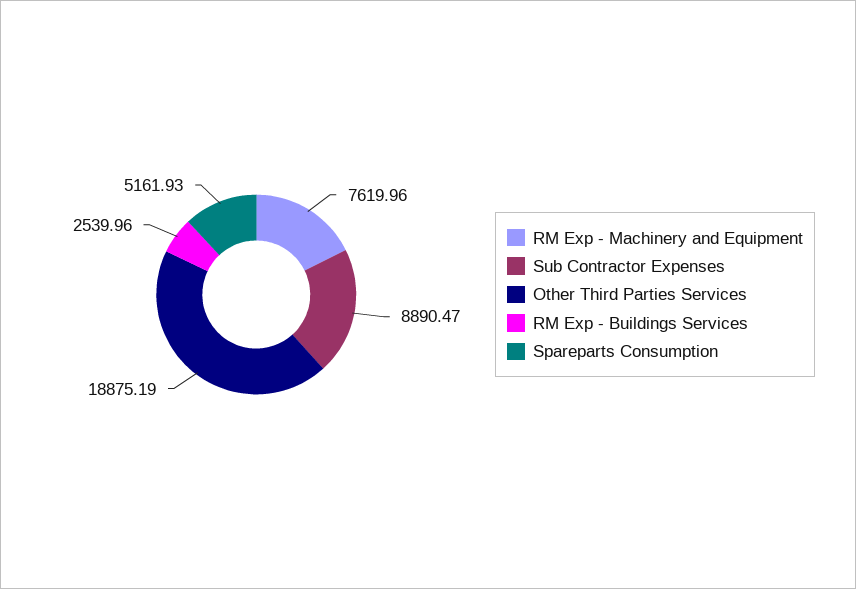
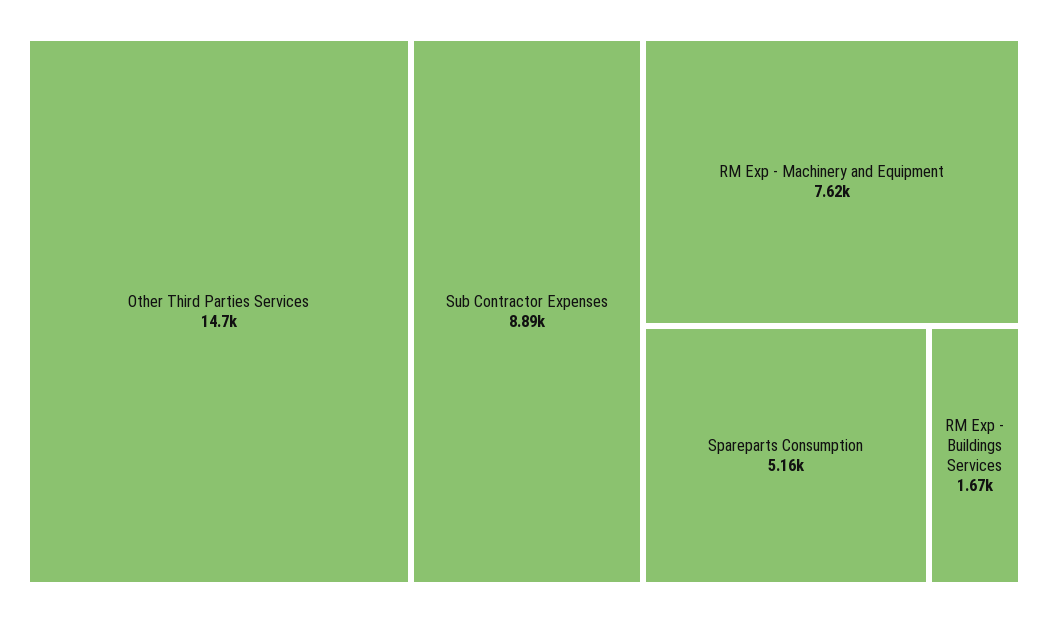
  {
    "RM Exp - Machinery and Equipment": 7619.96,
    "Sub Contractor Expenses": 8890.47,
-   "Other Third Parties Services": 18875.19,
+   "Other Third Parties Services": 14700,
-   "RM Exp - Buildings Services": 2539.96,
+   "RM Exp - Buildings Services": 1670,
    "Spareparts Consumption": 5161.93
  }

